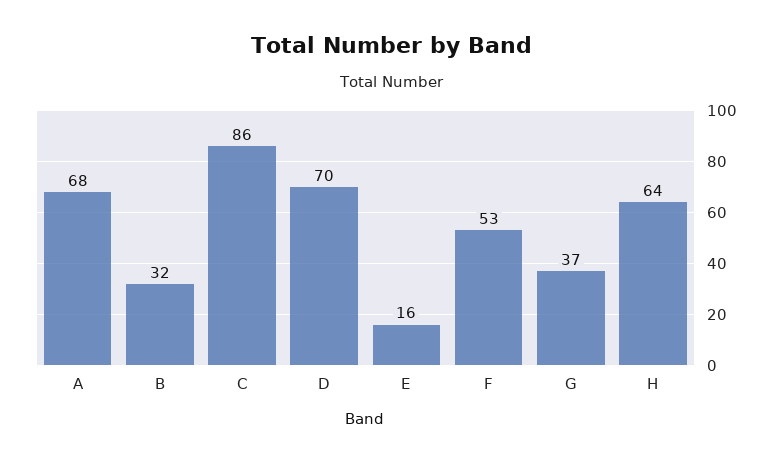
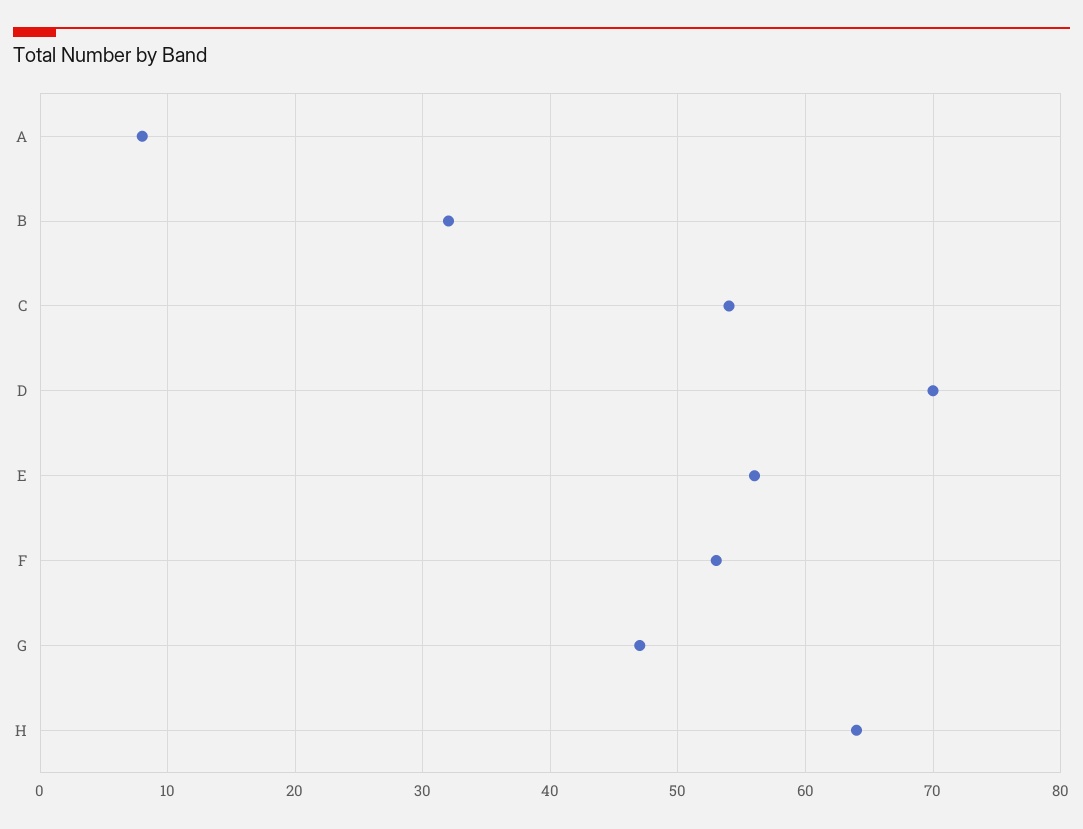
  {
-   "A": 68,
+   "A": 8,
    "B": 32,
-   "C": 86,
+   "C": 54,
    "D": 70,
-   "E": 16,
+   "E": 56,
    "F": 53,
-   "G": 37,
+   "G": 47,
    "H": 64
  }

